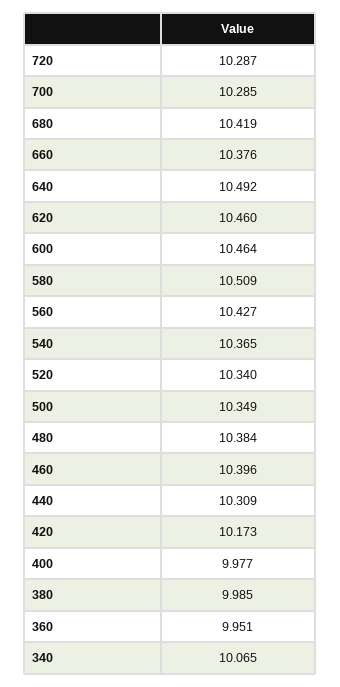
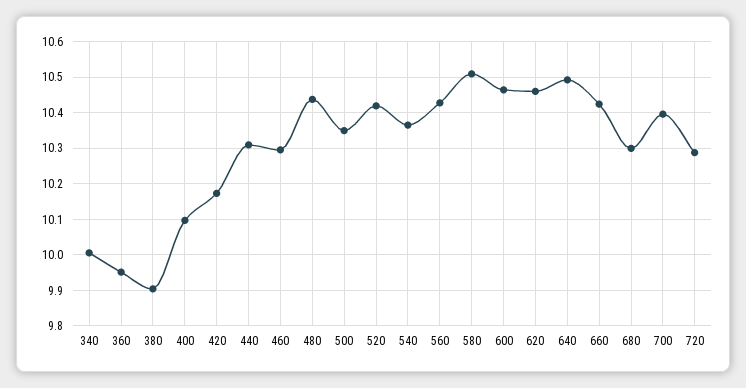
  {
    "720": 10.287,
-   "700": 10.285,
+   "700": 10.4,
-   "680": 10.419,
+   "680": 10.3,
-   "660": 10.376,
+   "660": 10.42,
    "640": 10.492,
    "620": 10.46,
    "600": 10.464,
    "580": 10.509,
    "560": 10.427,
    "540": 10.365,
-   "520": 10.34,
+   "520": 10.42,
    "500": 10.349,
-   "480": 10.384,
+   "480": 10.44,
-   "460": 10.396,
+   "460": 10.3,
    "440": 10.309,
    "420": 10.173,
-   "400": 9.977,
+   "400": 10.1,
-   "380": 9.985,
+   "380": 9.9,
    "360": 9.951,
-   "340": 10.065
+   "340": 10
  }

